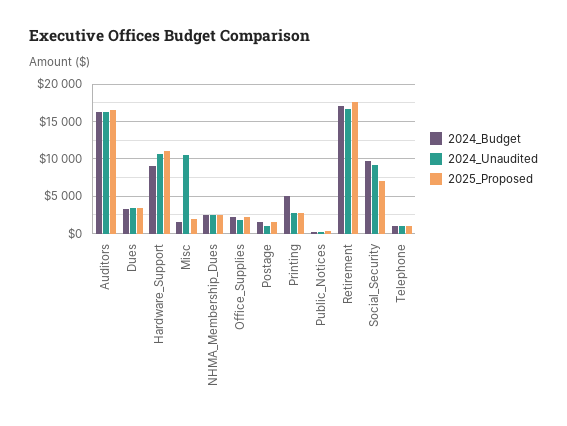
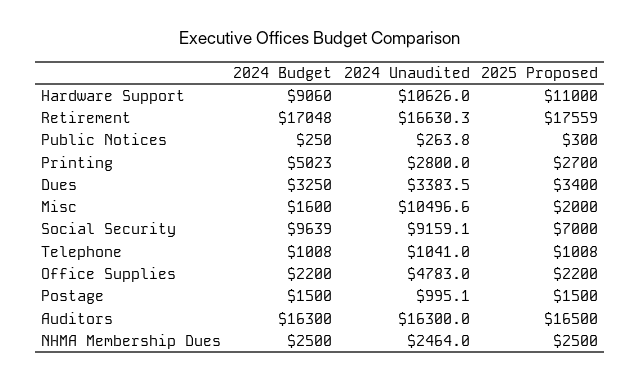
  {
    "2024_Budget": {
      "Auditors": 16300,
      "Dues": 3250,
      "Hardware_Support": 9060,
      "Misc": 1600,
      "NHMA_Membership_Dues": 2500,
      "Office_Supplies": 2200,
      "Postage": 1500,
      "Printing": 5023,
      "Public_Notices": 250,
      "Retirement": 17048,
      "Social_Security": 9639,
      "Telephone": 1008
    },
    "2024_Unaudited": {
      "Auditors": 16300,
      "Dues": 3383.5,
      "Hardware_Support": 10626,
      "Misc": 10496.6,
      "NHMA_Membership_Dues": 2464,
-     "Office_Supplies": 2000,
+     "Office_Supplies": 4783,
      "Postage": 995.1,
      "Printing": 2800,
      "Public_Notices": 263.8,
      "Retirement": 16630.3,
      "Social_Security": 9159.1,
      "Telephone": 1041
    },
    "2025_Proposed": {
      "Auditors": 16500,
      "Dues": 3400,
      "Hardware_Support": 11000,
      "Misc": 2000,
      "NHMA_Membership_Dues": 2500,
      "Office_Supplies": 2200,
      "Postage": 1500,
      "Printing": 2700,
      "Public_Notices": 300,
      "Retirement": 17559,
      "Social_Security": 7000,
      "Telephone": 1008
    }
  }

